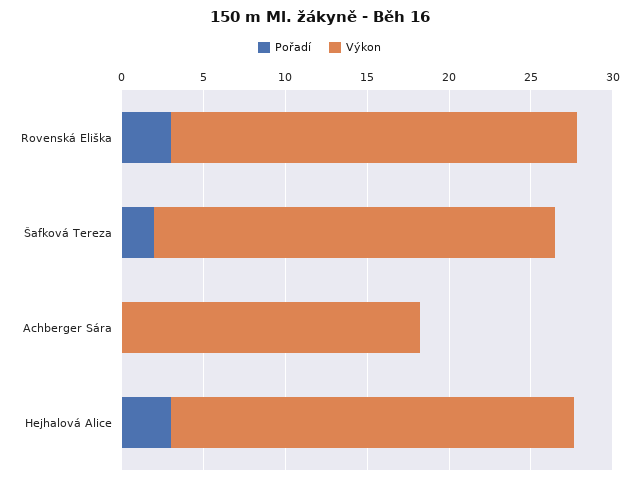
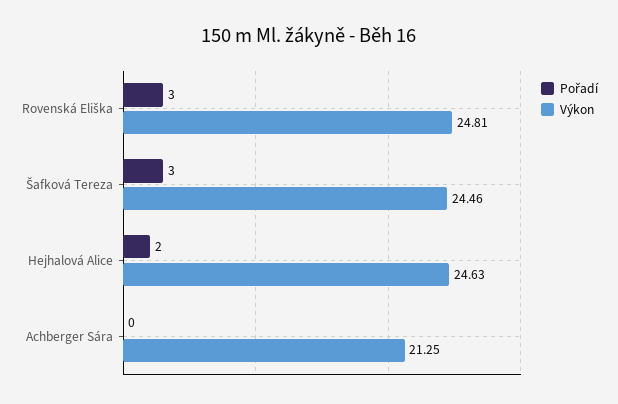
  {
    "Pořadí": {
      "Rovenská Eliška": 3,
-     "Šafková Tereza": 2,
+     "Šafková Tereza": 3,
      "Achberger Sára": 0,
-     "Hejhalová Alice": 3
+     "Hejhalová Alice": 2
    },
    "Výkon": {
      "Rovenská Eliška": 24.81,
      "Šafková Tereza": 24.46,
-     "Achberger Sára": 18,
+     "Achberger Sára": 21.25,
      "Hejhalová Alice": 24.63
    }
  }

